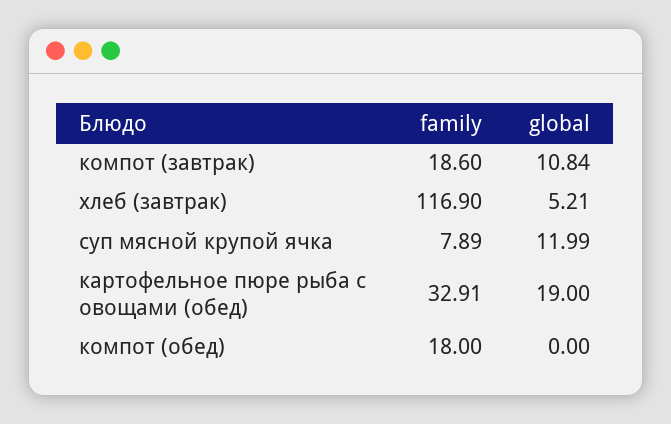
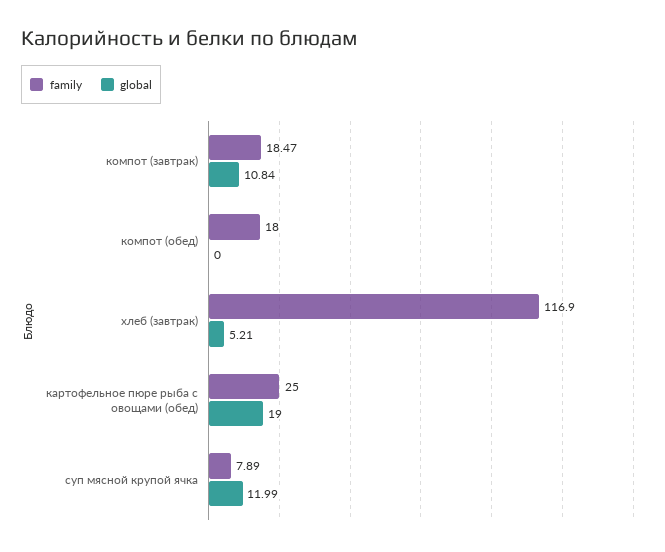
  {
    "family": {
-     "компот (завтрак)": 18.6,
+     "компот (завтрак)": 18.47,
      "хлеб (завтрак)": 116.9,
      "суп мясной крупой ячка": 7.89,
-     "картофельное пюре рыба с овощами (обед)": 32.91,
+     "картофельное пюре рыба с овощами (обед)": 25,
      "компот (обед)": 18
    },
    "global": {
      "компот (завтрак)": 10.84,
      "хлеб (завтрак)": 5.21,
      "суп мясной крупой ячка": 11.99,
      "картофельное пюре рыба с овощами (обед)": 19,
      "компот (обед)": 0
    }
  }

